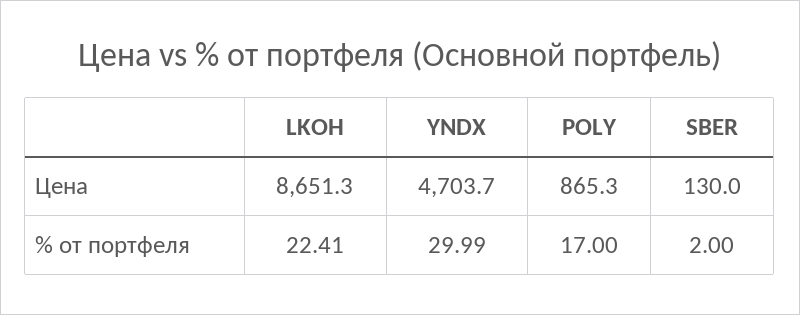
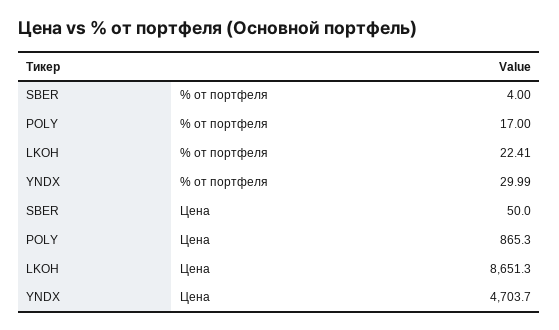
  {
    "LKOH": {
      "Цена": 8651.3,
      "% от портфеля": 22.41
    },
    "YNDX": {
      "Цена": 4703.7,
      "% от портфеля": 29.99
    },
    "POLY": {
      "Цена": 865.3,
      "% от портфеля": 17
    },
    "SBER": {
-     "Цена": 130,
+     "Цена": 50,
-     "% от портфеля": 2
+     "% от портфеля": 4
    }
  }

